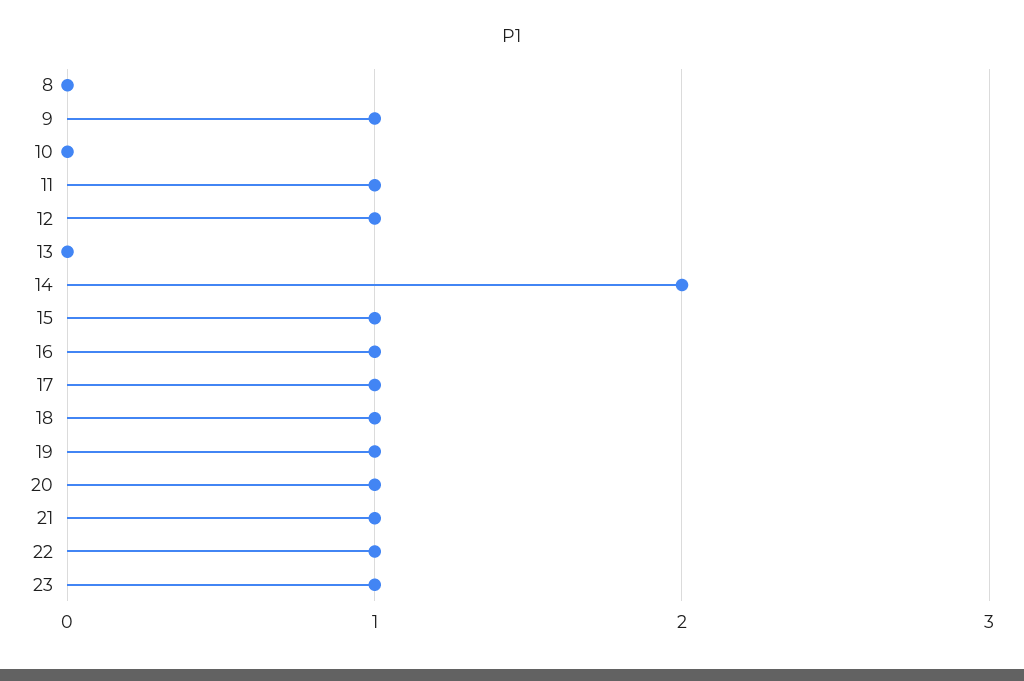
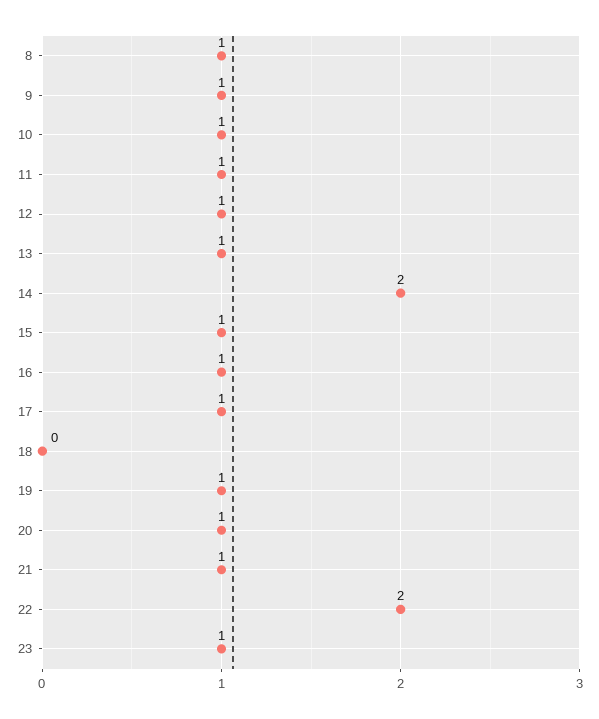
  {
-   "8": 0,
+   "8": 1,
    "9": 1,
-   "10": 0,
+   "10": 1,
    "11": 1,
    "12": 1,
-   "13": 0,
+   "13": 1,
    "14": 2,
    "15": 1,
    "16": 1,
    "17": 1,
-   "18": 1,
+   "18": 0,
    "19": 1,
    "20": 1,
    "21": 1,
-   "22": 1,
+   "22": 2,
    "23": 1
  }

